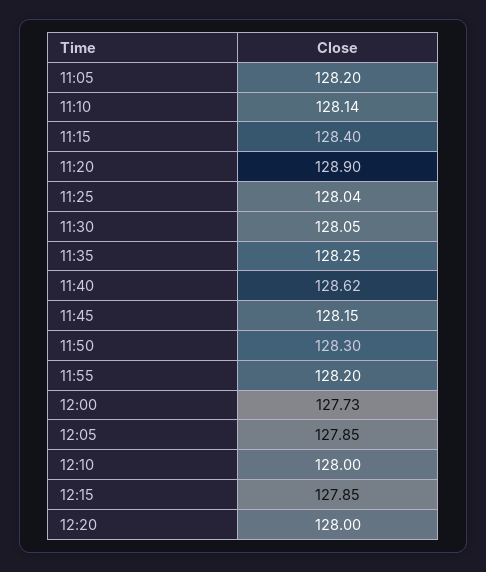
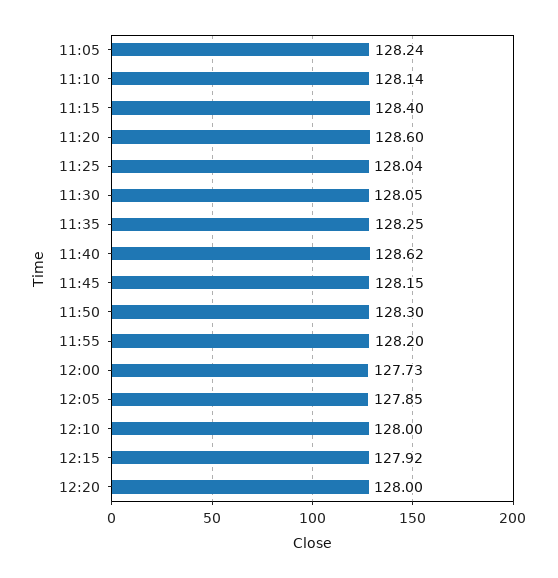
  {
-   "11:05": 128.2,
+   "11:05": 128.24,
    "11:10": 128.14,
    "11:15": 128.4,
-   "11:20": 128.9,
+   "11:20": 128.6,
    "11:25": 128.04,
    "11:30": 128.05,
    "11:35": 128.25,
    "11:40": 128.62,
    "11:45": 128.15,
    "11:50": 128.3,
    "11:55": 128.2,
    "12:00": 127.73,
    "12:05": 127.85,
    "12:10": 128,
-   "12:15": 127.85,
+   "12:15": 127.92,
    "12:20": 128
  }

